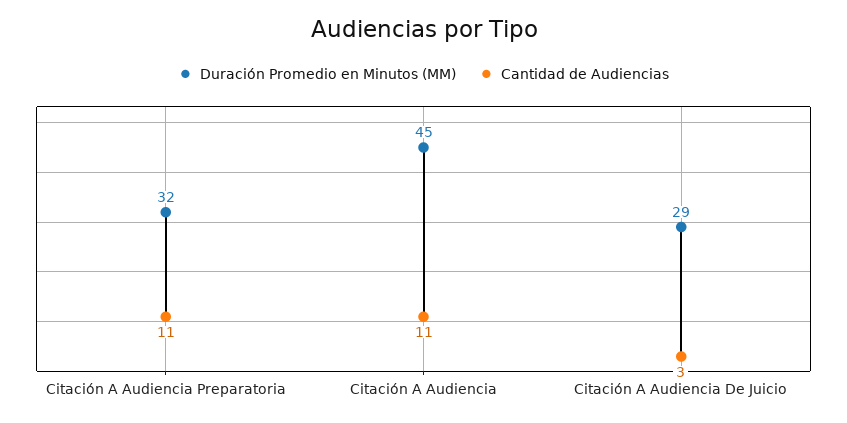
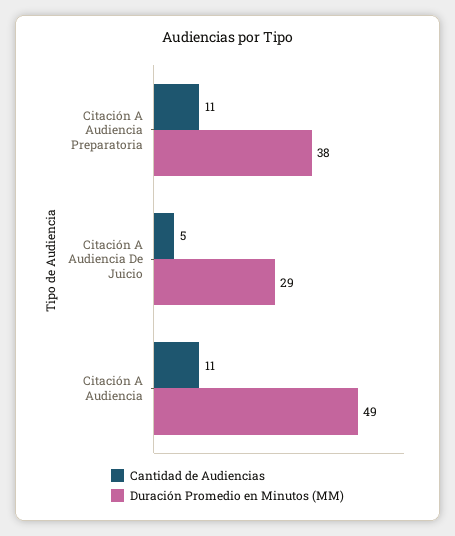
  {
    "Duración Promedio en Minutos (MM)": {
-     "Citación A Audiencia Preparatoria": 32,
+     "Citación A Audiencia Preparatoria": 38,
-     "Citación A Audiencia": 45,
+     "Citación A Audiencia": 49,
      "Citación A Audiencia De Juicio": 29
    },
    "Cantidad de Audiencias": {
      "Citación A Audiencia Preparatoria": 11,
      "Citación A Audiencia": 11,
-     "Citación A Audiencia De Juicio": 3
+     "Citación A Audiencia De Juicio": 5
    }
  }

